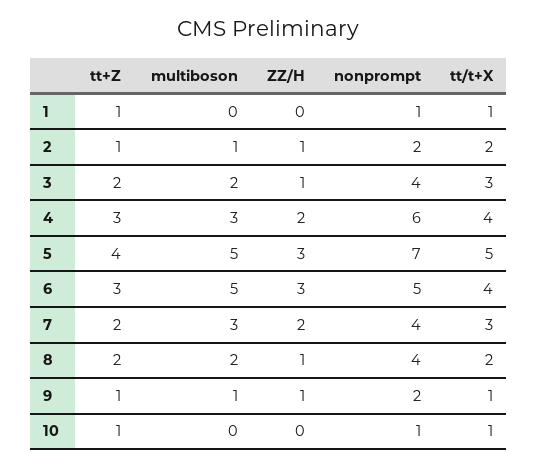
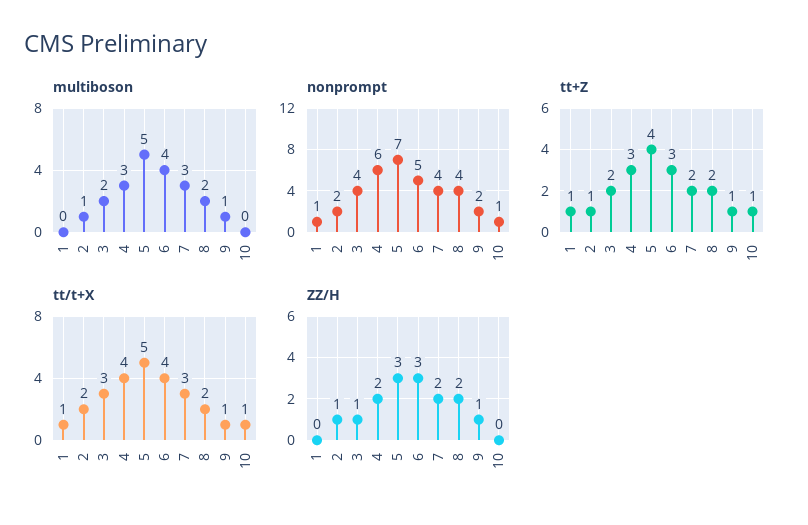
  {
    "tt+Z": {
      "1": 1,
      "2": 1,
      "3": 2,
      "4": 3,
      "5": 4,
      "6": 3,
      "7": 2,
      "8": 2,
      "9": 1,
      "10": 1
    },
    "multiboson": {
      "1": 0,
      "2": 1,
      "3": 2,
      "4": 3,
      "5": 5,
-     "6": 5,
+     "6": 4,
      "7": 3,
      "8": 2,
      "9": 1,
      "10": 0
    },
    "ZZ/H": {
      "1": 0,
      "2": 1,
      "3": 1,
      "4": 2,
      "5": 3,
      "6": 3,
      "7": 2,
-     "8": 1,
+     "8": 2,
      "9": 1,
      "10": 0
    },
    "nonprompt": {
      "1": 1,
      "2": 2,
      "3": 4,
      "4": 6,
      "5": 7,
      "6": 5,
      "7": 4,
      "8": 4,
      "9": 2,
      "10": 1
    },
    "tt/t+X": {
      "1": 1,
      "2": 2,
      "3": 3,
      "4": 4,
      "5": 5,
      "6": 4,
      "7": 3,
      "8": 2,
      "9": 1,
      "10": 1
    }
  }

